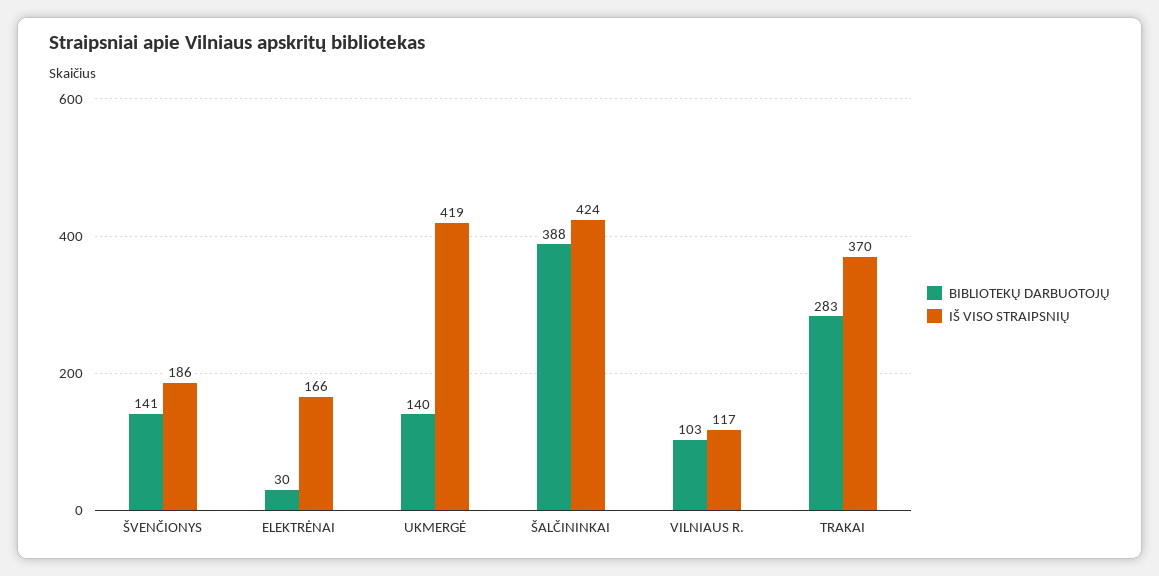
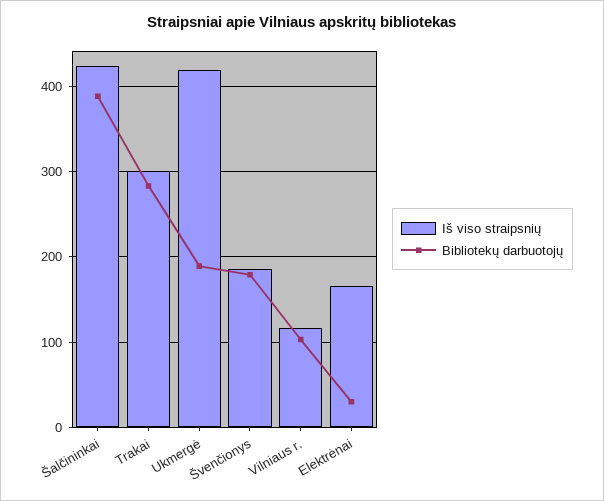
  {
    "BIBLIOTEKŲ DARBUOTOJŲ": {
-     "ŠVENČIONYS": 141,
+     "ŠVENČIONYS": 180,
      "ELEKTRĖNAI": 30,
-     "UKMERGĖ": 140,
+     "UKMERGĖ": 190,
      "ŠALČININKAI": 388,
      "VILNIAUS R.": 103,
      "TRAKAI": 283
    },
    "IŠ VISO STRAIPSNIŲ": {
      "ŠVENČIONYS": 186,
      "ELEKTRĖNAI": 166,
      "UKMERGĖ": 419,
      "ŠALČININKAI": 424,
      "VILNIAUS R.": 117,
-     "TRAKAI": 370
+     "TRAKAI": 300
    }
  }

